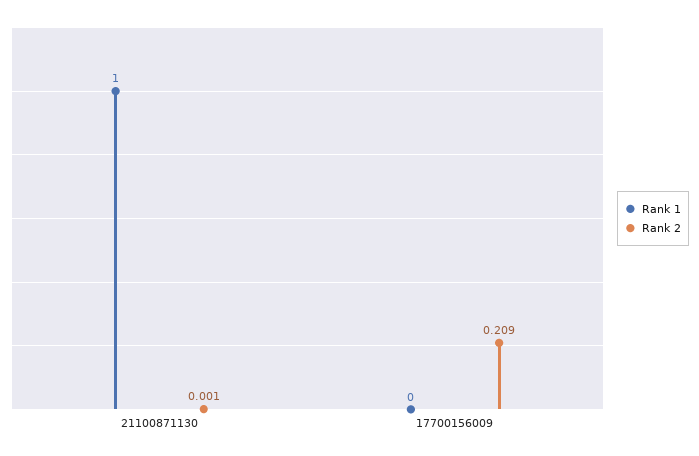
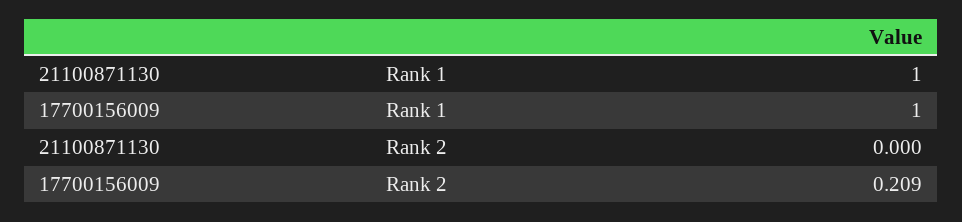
  {
    "Rank 1": {
      "21100871130": 1,
-     "17700156009": 0
+     "17700156009": 1
    },
    "Rank 2": {
-     "21100871130": 0.001,
+     "21100871130": 0,
      "17700156009": 0.209
    }
  }

